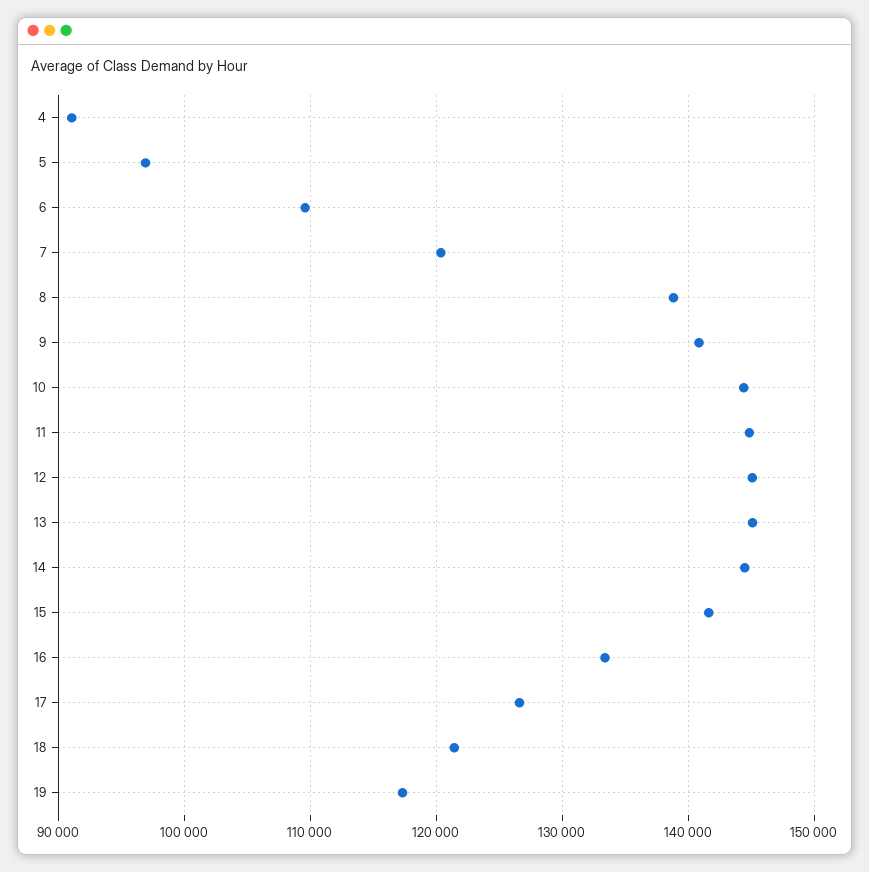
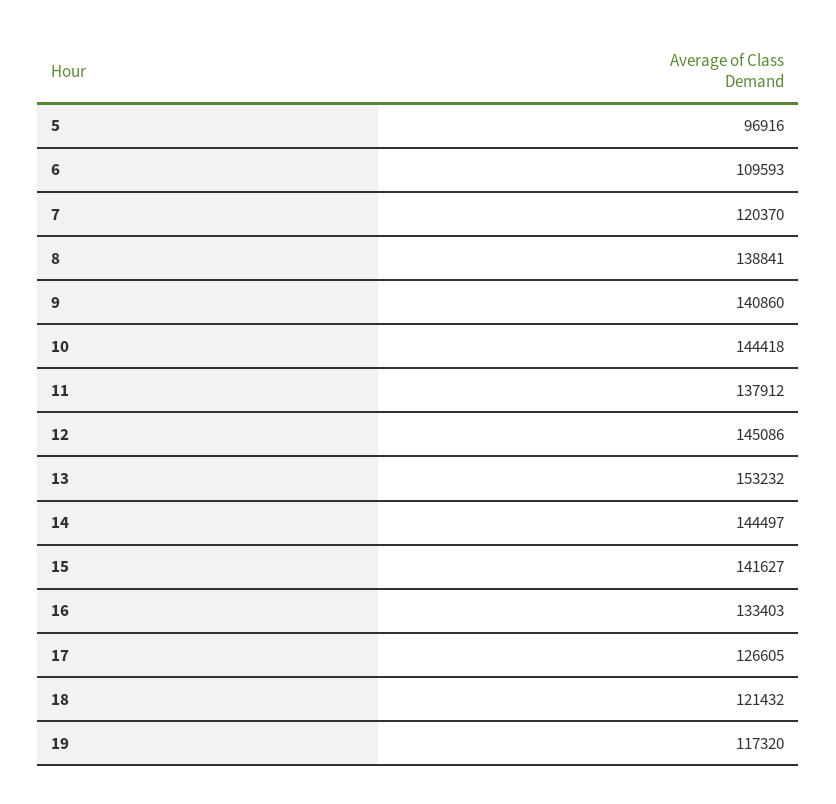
  {
-   "4": 91000,
    "5": 96916,
    "6": 109593,
    "7": 120370,
    "8": 138841,
    "9": 140860,
    "10": 144418,
-   "11": 145000,
+   "11": 137912,
    "12": 145086,
-   "13": 145000,
+   "13": 153232,
    "14": 144497,
    "15": 141627,
    "16": 133403,
    "17": 126605,
    "18": 121432,
    "19": 117320
  }

